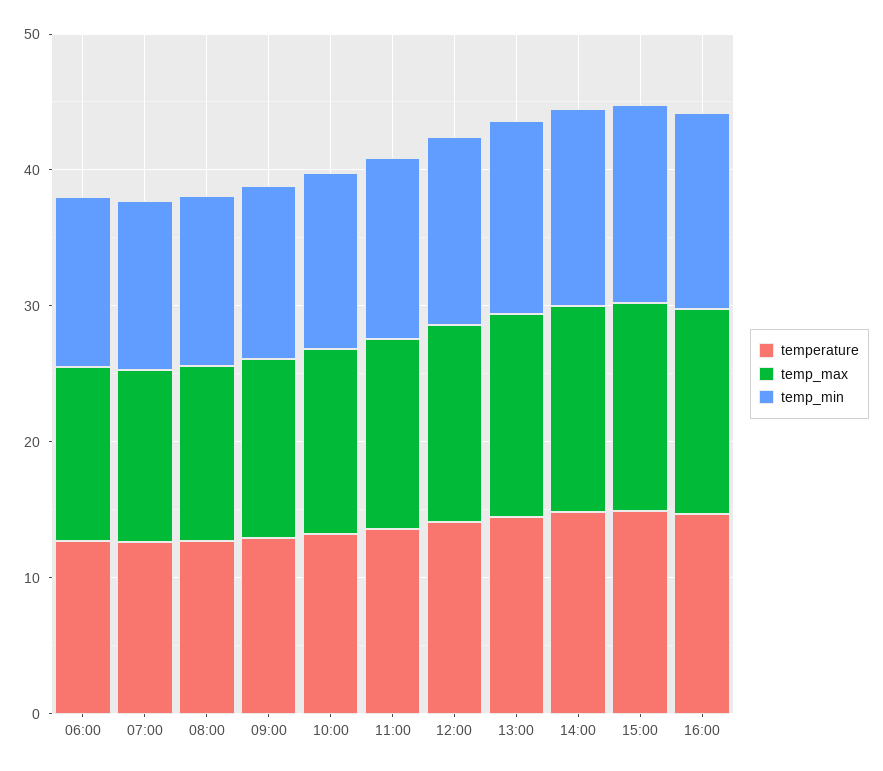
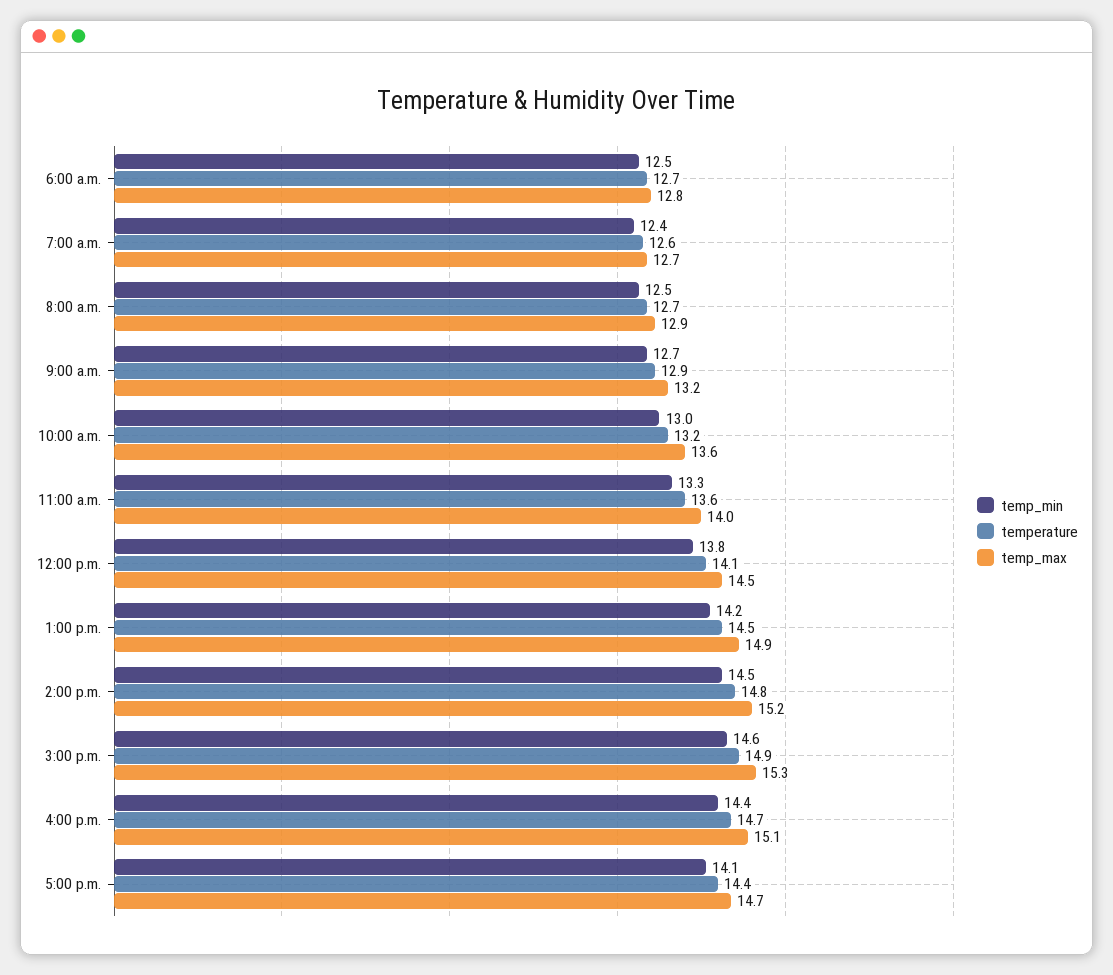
  {
    "temperature": {
      "06:00": 12.7,
      "07:00": 12.6,
      "08:00": 12.7,
      "09:00": 12.9,
      "10:00": 13.2,
      "11:00": 13.6,
      "12:00": 14.1,
      "13:00": 14.5,
      "14:00": 14.8,
      "15:00": 14.9,
-     "16:00": 14.7
+     "16:00": 14.7,
+     "5:00 p.m.": 14.4
    },
    "temp_max": {
      "06:00": 12.8,
      "07:00": 12.7,
      "08:00": 12.9,
      "09:00": 13.2,
      "10:00": 13.6,
      "11:00": 14,
      "12:00": 14.5,
      "13:00": 14.9,
      "14:00": 15.2,
      "15:00": 15.3,
-     "16:00": 15.1
+     "16:00": 15.1,
+     "5:00 p.m.": 14.7
    },
    "temp_min": {
      "06:00": 12.5,
      "07:00": 12.4,
      "08:00": 12.5,
      "09:00": 12.7,
      "10:00": 13,
      "11:00": 13.3,
      "12:00": 13.8,
      "13:00": 14.2,
      "14:00": 14.5,
      "15:00": 14.6,
-     "16:00": 14.4
+     "16:00": 14.4,
+     "5:00 p.m.": 14.1
    }
  }

